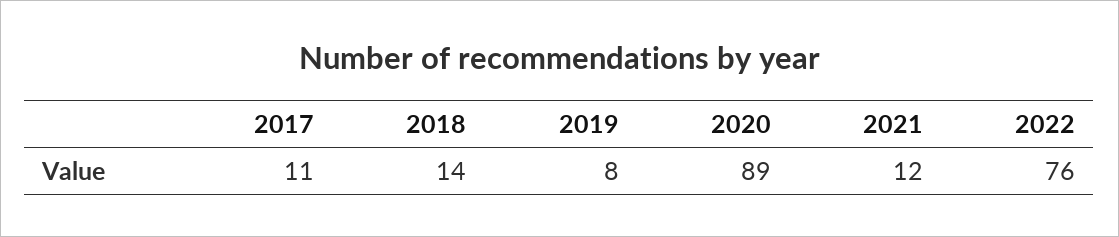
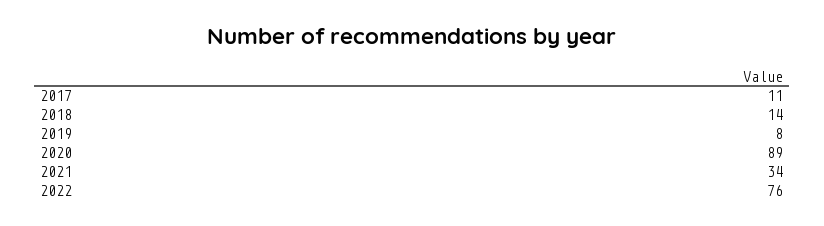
  {
    "2017": 11,
    "2018": 14,
    "2019": 8,
    "2020": 89,
-   "2021": 12,
+   "2021": 34,
    "2022": 76
  }

